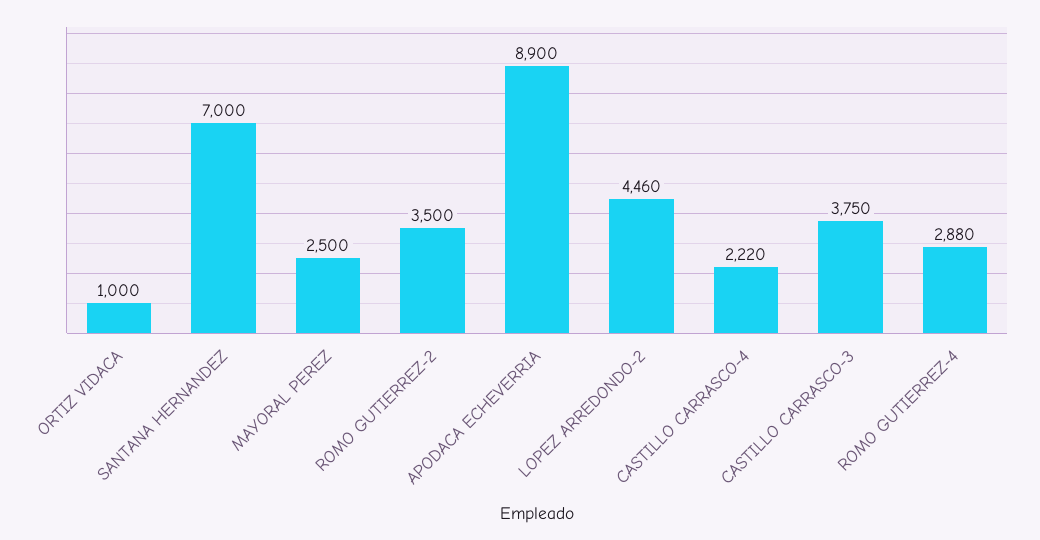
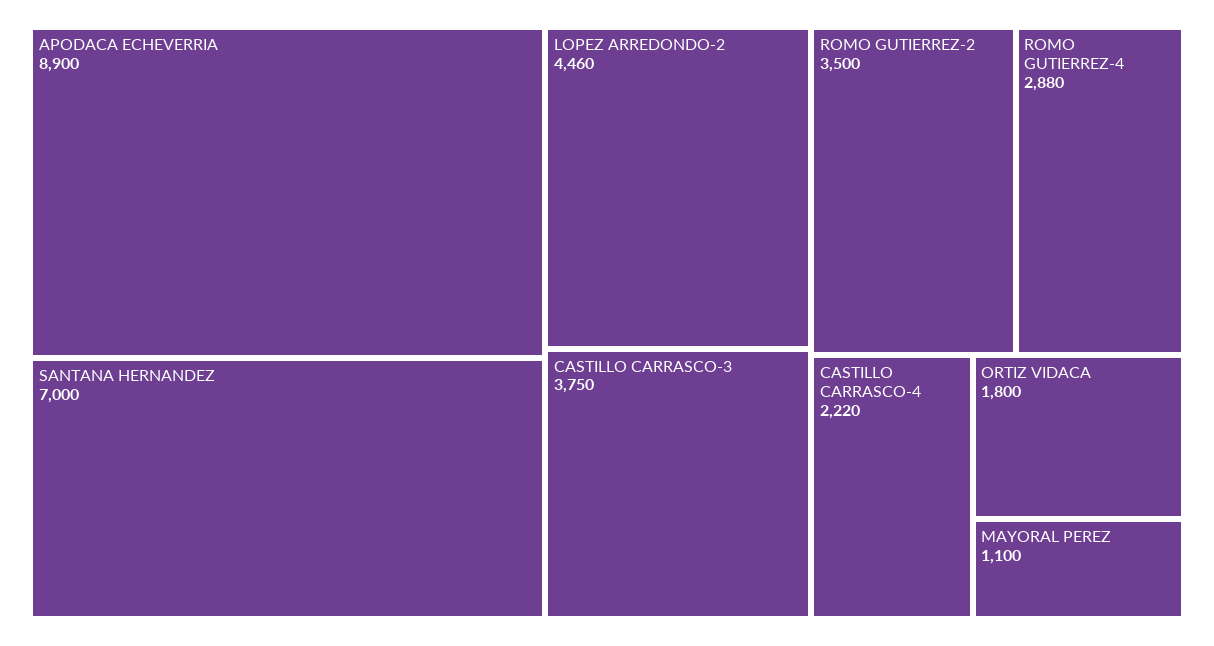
  {
-   "ORTIZ VIDACA": 1000,
+   "ORTIZ VIDACA": 1800,
    "SANTANA HERNANDEZ": 7000,
-   "MAYORAL PEREZ": 2500,
+   "MAYORAL PEREZ": 1100,
    "ROMO GUTIERREZ-2": 3500,
    "APODACA ECHEVERRIA": 8900,
    "LOPEZ ARREDONDO-2": 4460,
    "CASTILLO CARRASCO-4": 2220,
    "CASTILLO CARRASCO-3": 3750,
    "ROMO GUTIERREZ-4": 2880
  }

